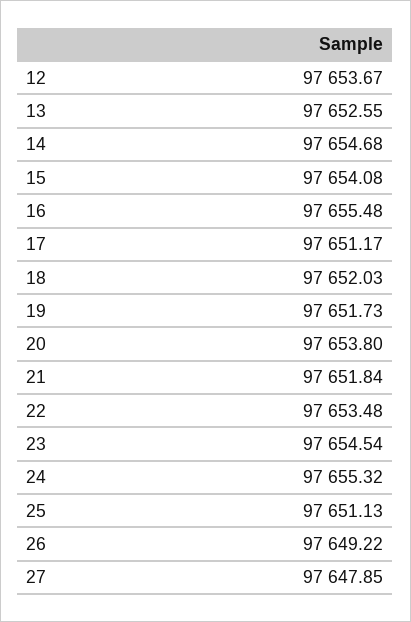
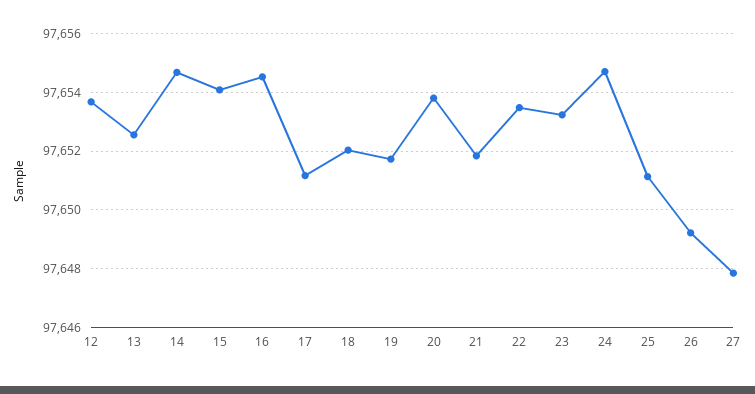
  {
    "12": 97653.67,
    "13": 97652.55,
    "14": 97654.68,
    "15": 97654.08,
-   "16": 97655.48,
+   "16": 97654.5,
    "17": 97651.17,
    "18": 97652.03,
    "19": 97651.73,
    "20": 97653.8,
    "21": 97651.84,
    "22": 97653.48,
-   "23": 97654.54,
+   "23": 97653.25,
-   "24": 97655.32,
+   "24": 97654.75,
    "25": 97651.13,
    "26": 97649.22,
    "27": 97647.85
  }

